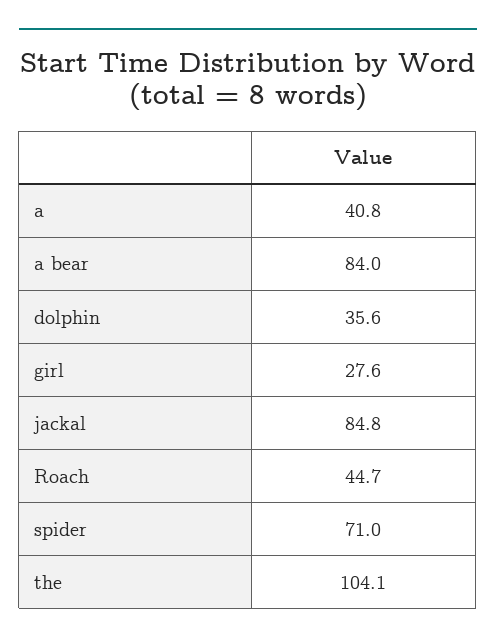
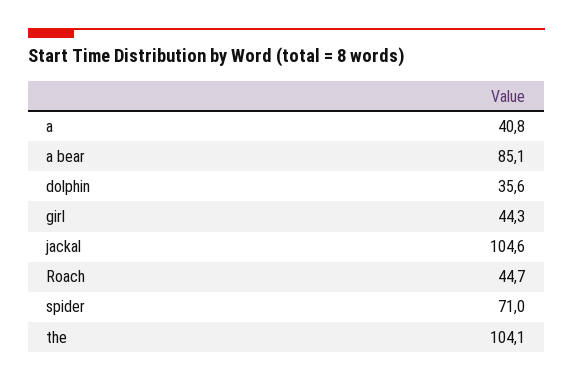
  {
    "a": 40.8,
-   "a bear": 84,
+   "a bear": 85.1,
    "dolphin": 35.6,
-   "girl": 27.6,
+   "girl": 44.3,
-   "jackal": 84.8,
+   "jackal": 104.6,
    "Roach": 44.7,
    "spider": 71,
    "the": 104.1
  }

